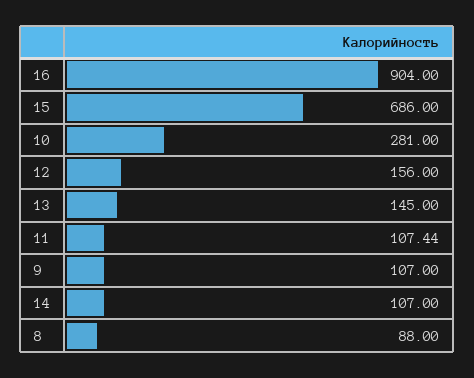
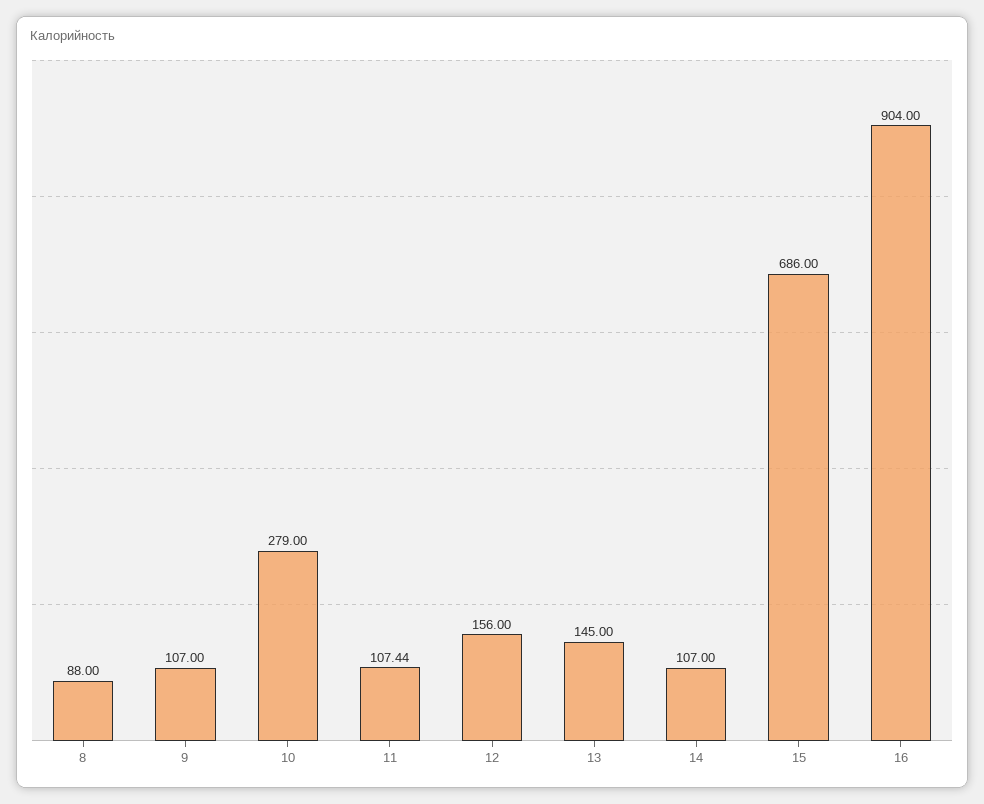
  {
    "16": 904,
    "15": 686,
-   "10": 281,
+   "10": 279,
    "12": 156,
    "13": 145,
    "11": 107.44,
    "9": 107,
    "14": 107,
    "8": 88
  }

